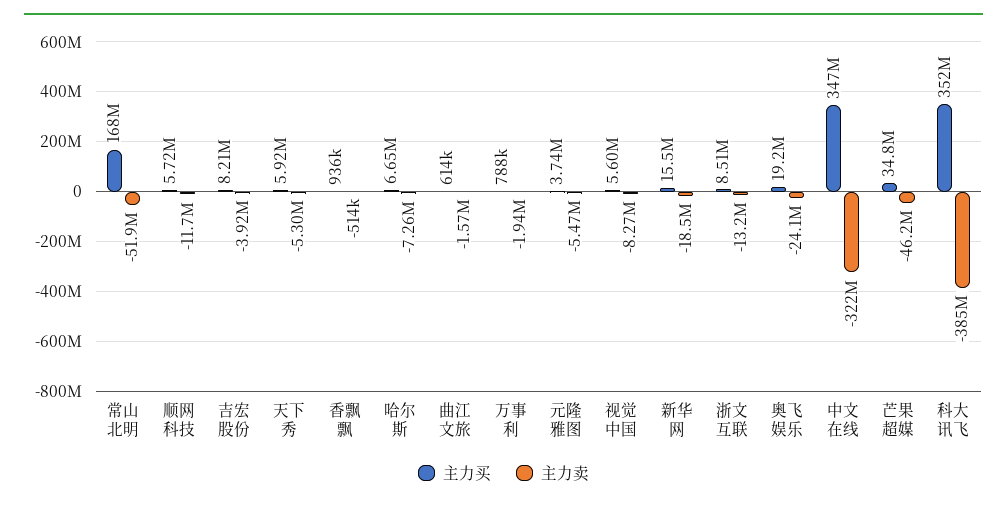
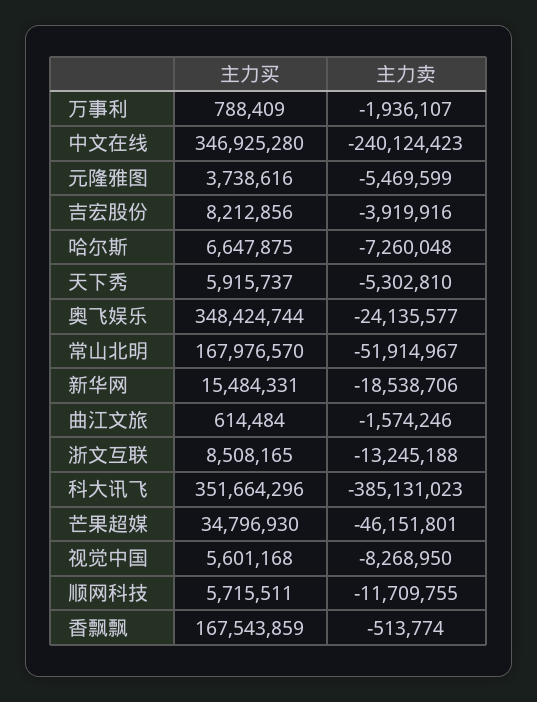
  {
    "主力买": {
      "常山北明": 167976570,
      "顺网科技": 5715511,
      "吉宏股份": 8212856,
      "天下秀": 5915737,
-     "香飘飘": 936000,
+     "香飘飘": 167543859,
      "哈尔斯": 6647875,
      "曲江文旅": 614484,
      "万事利": 788409,
      "元隆雅图": 3738616,
      "视觉中国": 5601168,
      "新华网": 15484331,
      "浙文互联": 8508165,
-     "奥飞娱乐": 19200000,
+     "奥飞娱乐": 348424744,
      "中文在线": 346925280,
      "芒果超媒": 34796930,
      "科大讯飞": 351664296
    },
    "主力卖": {
      "常山北明": -51914967,
      "顺网科技": -11709755,
      "吉宏股份": -3919916,
      "天下秀": -5302810,
      "香飘飘": -513774,
      "哈尔斯": -7260048,
      "曲江文旅": -1574246,
      "万事利": -1936107,
      "元隆雅图": -5469599,
      "视觉中国": -8268950,
      "新华网": -18538706,
      "浙文互联": -13245188,
      "奥飞娱乐": -24135577,
-     "中文在线": -322000000,
+     "中文在线": -240124423,
      "芒果超媒": -46151801,
      "科大讯飞": -385131023
    }
  }

